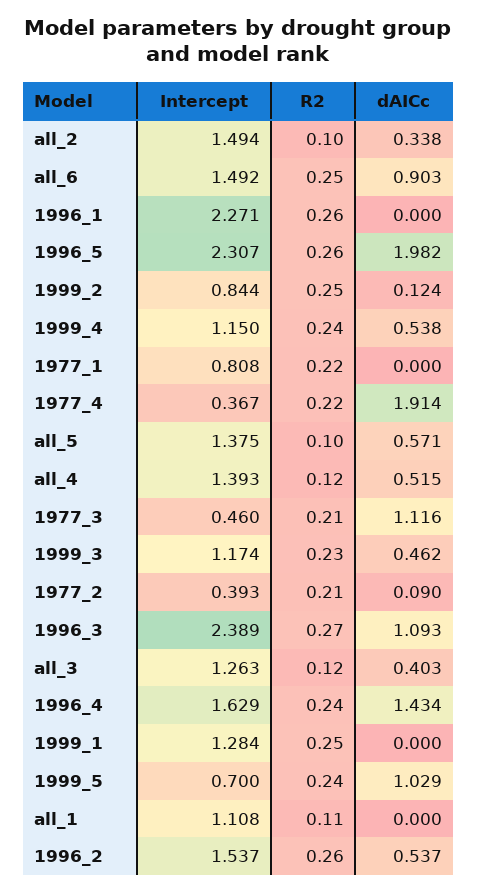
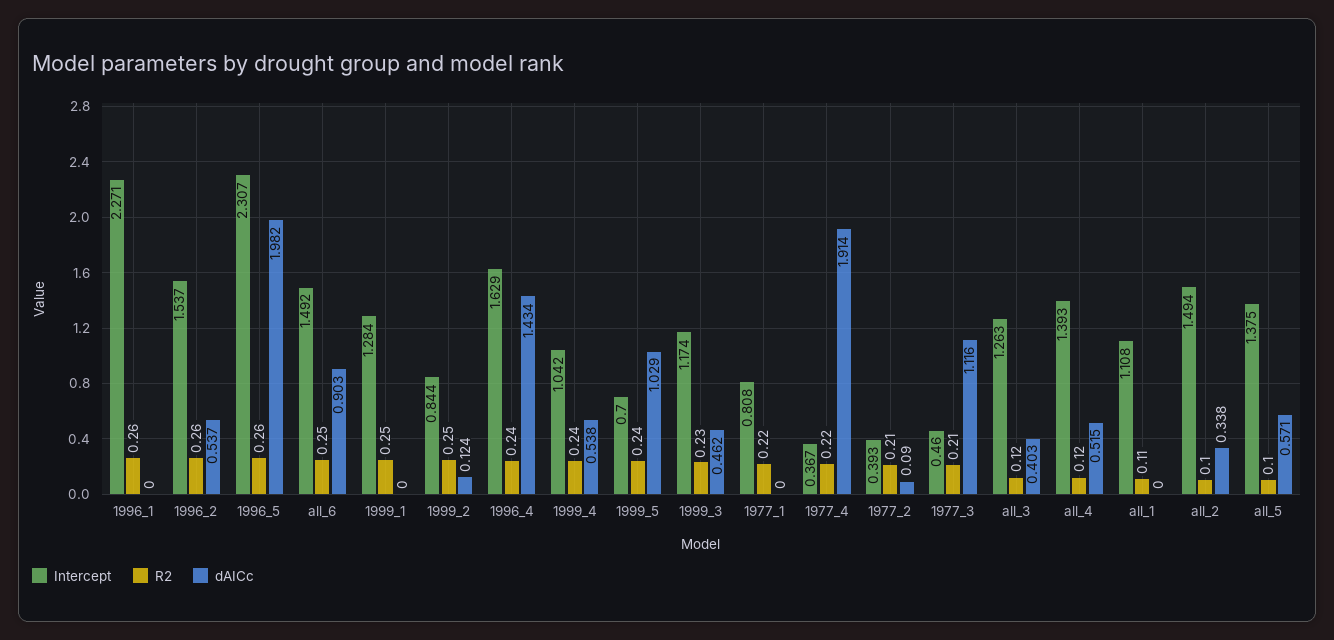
  {
    "Intercept": {
      "all_2": 1.494,
      "all_6": 1.492,
      "1996_1": 2.271,
      "1996_5": 2.307,
      "1999_2": 0.844,
-     "1999_4": 1.15,
+     "1999_4": 1.042,
      "1977_1": 0.808,
      "1977_4": 0.367,
      "all_5": 1.375,
      "all_4": 1.393,
      "1977_3": 0.46,
      "1999_3": 1.174,
      "1977_2": 0.393,
-     "1996_3": 2.389,
      "all_3": 1.263,
      "1996_4": 1.629,
      "1999_1": 1.284,
      "1999_5": 0.7,
      "all_1": 1.108,
      "1996_2": 1.537
    },
    "R2": {
      "all_2": 0.1,
      "all_6": 0.25,
      "1996_1": 0.26,
      "1996_5": 0.26,
      "1999_2": 0.25,
      "1999_4": 0.24,
      "1977_1": 0.22,
      "1977_4": 0.22,
      "all_5": 0.1,
      "all_4": 0.12,
      "1977_3": 0.21,
      "1999_3": 0.23,
      "1977_2": 0.21,
-     "1996_3": 0.27,
      "all_3": 0.12,
      "1996_4": 0.24,
      "1999_1": 0.25,
      "1999_5": 0.24,
      "all_1": 0.11,
      "1996_2": 0.26
    },
    "dAICc": {
      "all_2": 0.338,
      "all_6": 0.903,
      "1996_1": 0,
      "1996_5": 1.982,
      "1999_2": 0.124,
      "1999_4": 0.538,
      "1977_1": 0,
      "1977_4": 1.914,
      "all_5": 0.571,
      "all_4": 0.515,
      "1977_3": 1.116,
      "1999_3": 0.462,
      "1977_2": 0.09,
-     "1996_3": 1.093,
      "all_3": 0.403,
      "1996_4": 1.434,
      "1999_1": 0,
      "1999_5": 1.029,
      "all_1": 0,
      "1996_2": 0.537
    }
  }

